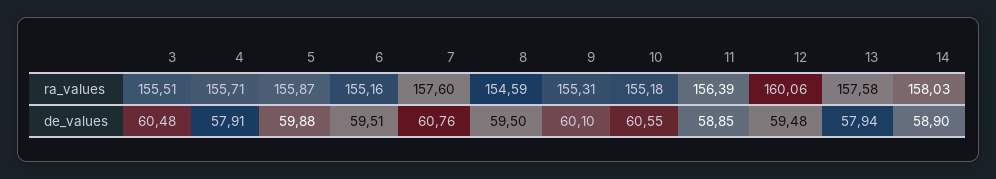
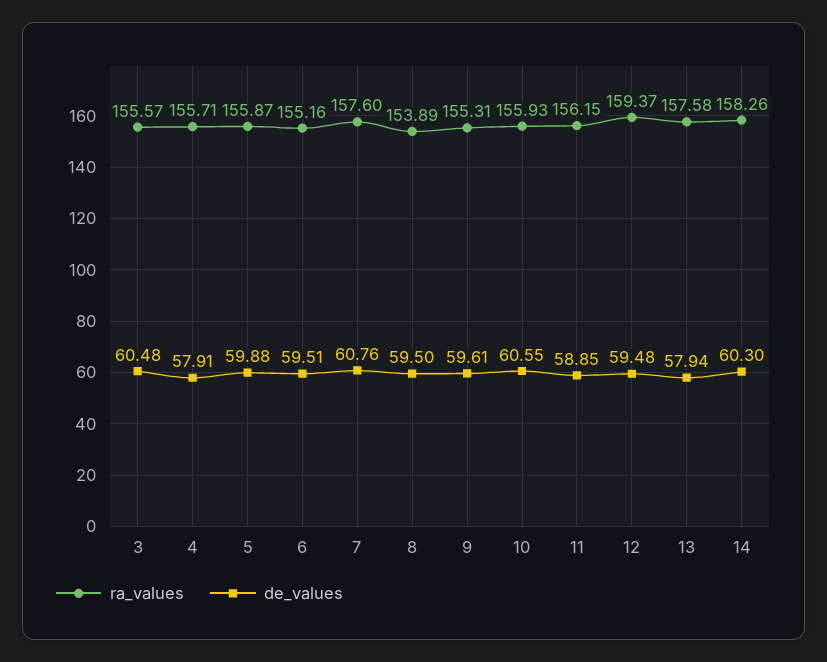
  {
    "ra_values": {
-     "3": 155.51,
+     "3": 155.57,
      "4": 155.71,
      "5": 155.87,
      "6": 155.16,
      "7": 157.6,
-     "8": 154.59,
+     "8": 153.89,
      "9": 155.31,
-     "10": 155.18,
+     "10": 155.93,
-     "11": 156.39,
+     "11": 156.15,
-     "12": 160.06,
+     "12": 159.37,
      "13": 157.58,
-     "14": 158.03
+     "14": 158.26
    },
    "de_values": {
      "3": 60.48,
      "4": 57.91,
      "5": 59.88,
      "6": 59.51,
      "7": 60.76,
      "8": 59.5,
-     "9": 60.1,
+     "9": 59.61,
      "10": 60.55,
      "11": 58.85,
      "12": 59.48,
      "13": 57.94,
-     "14": 58.9
+     "14": 60.3
    }
  }

